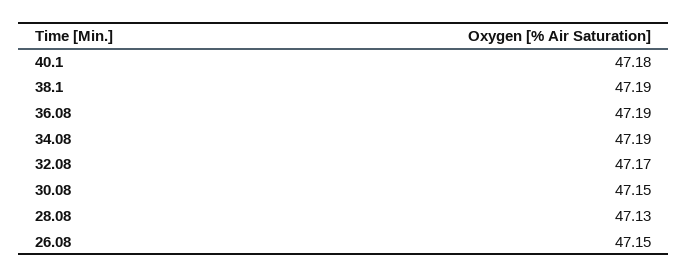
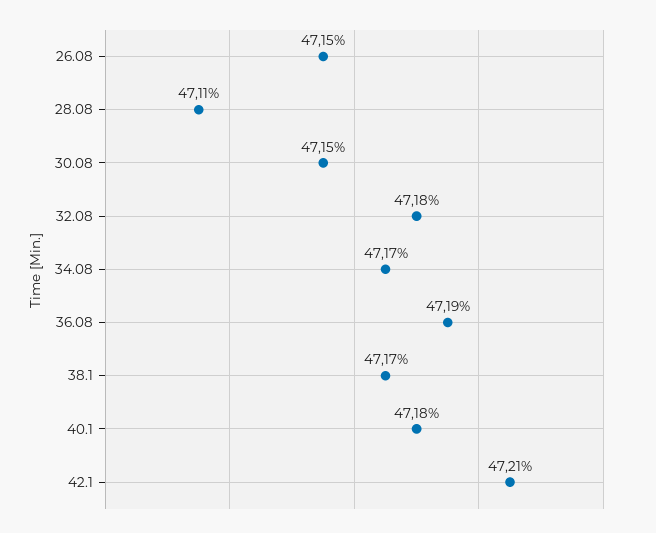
  {
    "40.1": 47.18,
-   "38.1": 47.19,
+   "38.1": 47.17,
    "36.08": 47.19,
-   "34.08": 47.19,
+   "34.08": 47.17,
-   "32.08": 47.17,
+   "32.08": 47.18,
    "30.08": 47.15,
-   "28.08": 47.13,
+   "28.08": 47.11,
-   "26.08": 47.15
+   "26.08": 47.15,
+   "42.1": 47.21
  }

